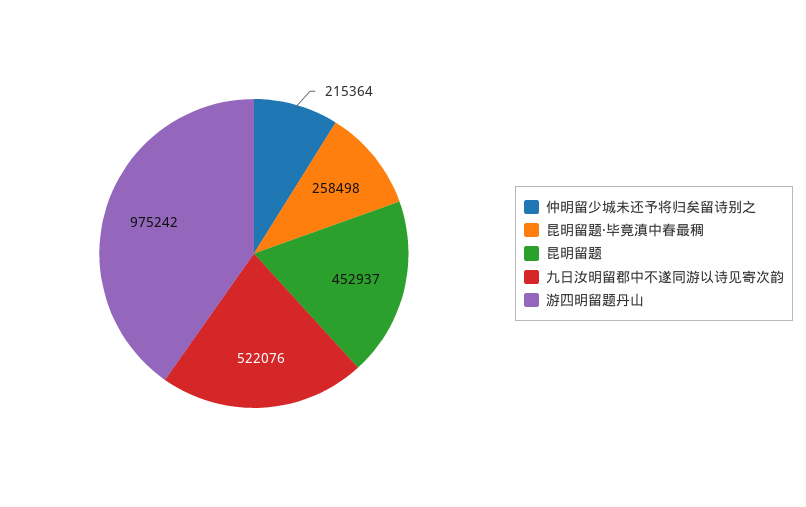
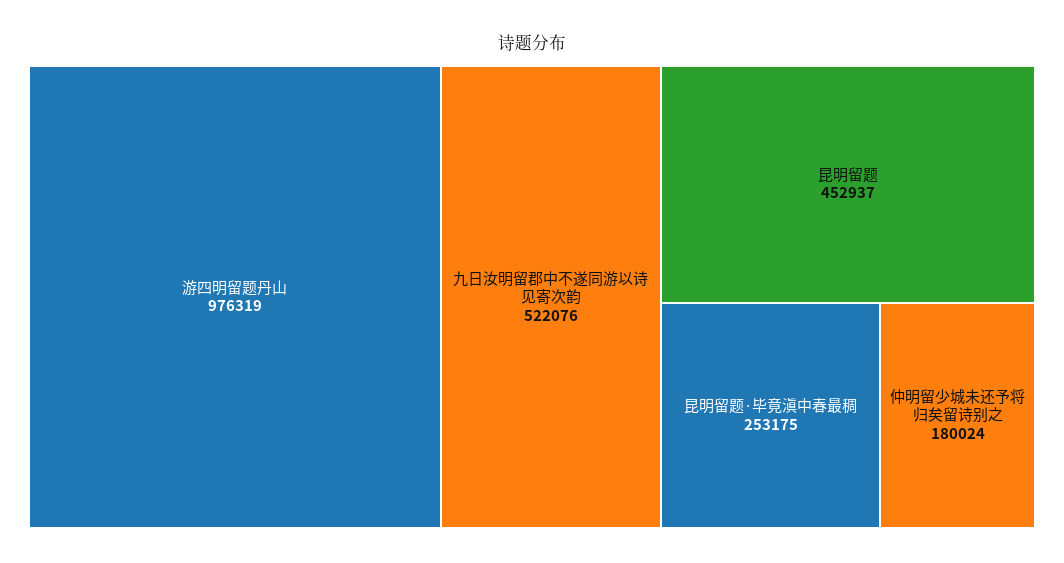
  {
-   "仲明留少城未还予将归矣留诗别之": 215364,
+   "仲明留少城未还予将归矣留诗别之": 180024,
-   "昆明留题·毕竟滇中春最稠": 258498,
+   "昆明留题·毕竟滇中春最稠": 253175,
    "昆明留题": 452937,
    "九日汝明留郡中不遂同游以诗见寄次韵": 522076,
-   "游四明留题丹山": 975242
+   "游四明留题丹山": 976319
  }

